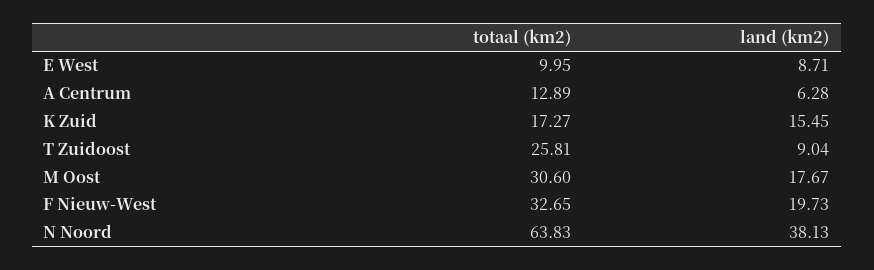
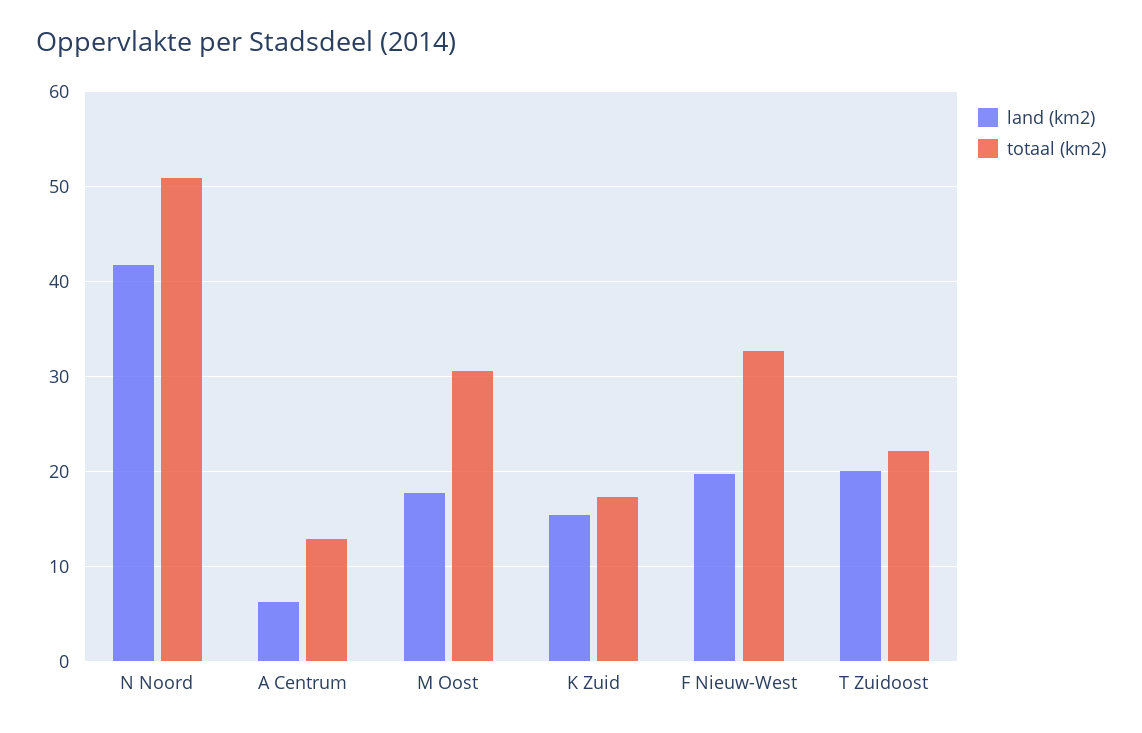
  {
    "totaal (km2)": {
-     "E West": 9.95,
      "A Centrum": 12.89,
      "K Zuid": 17.27,
-     "T Zuidoost": 25.81,
+     "T Zuidoost": 22,
      "M Oost": 30.6,
      "F Nieuw-West": 32.65,
-     "N Noord": 63.83
+     "N Noord": 51
    },
    "land (km2)": {
-     "E West": 8.71,
      "A Centrum": 6.28,
      "K Zuid": 15.45,
-     "T Zuidoost": 9.04,
+     "T Zuidoost": 20,
      "M Oost": 17.67,
      "F Nieuw-West": 19.73,
-     "N Noord": 38.13
+     "N Noord": 42
    }
  }

